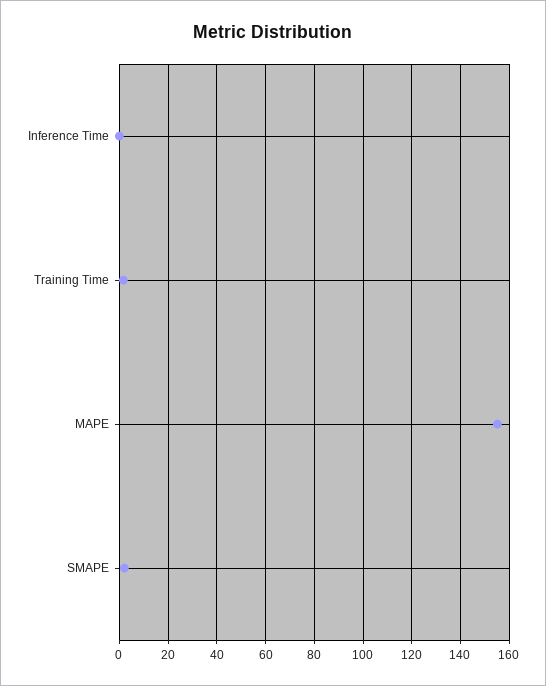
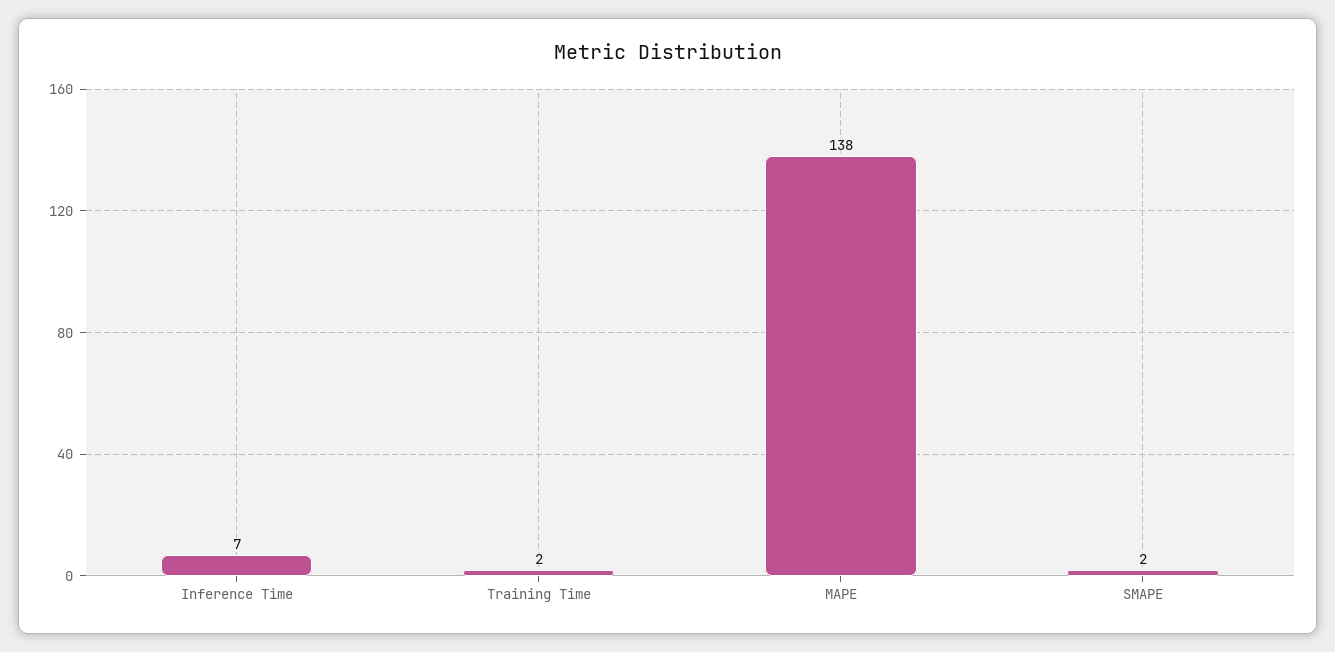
  {
-   "Inference Time": 0,
+   "Inference Time": 7,
    "Training Time": 2,
-   "MAPE": 155,
+   "MAPE": 138,
    "SMAPE": 2
  }

